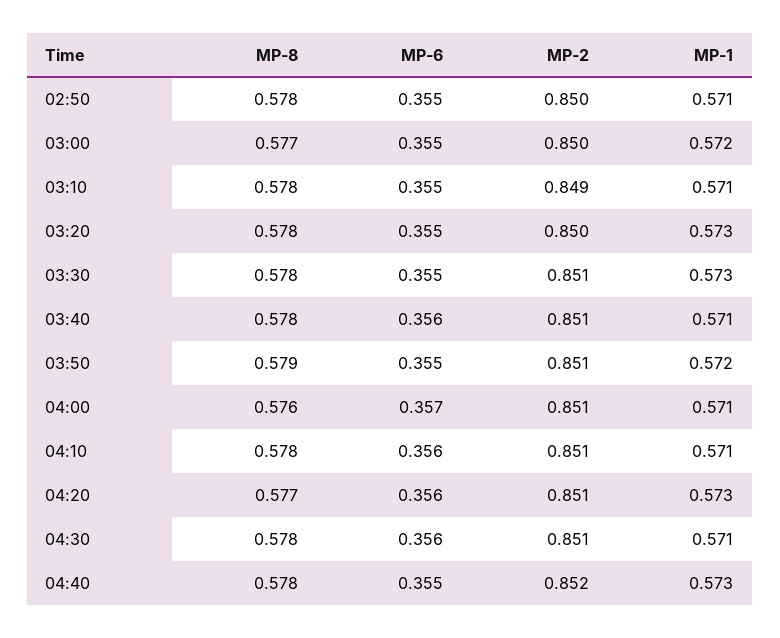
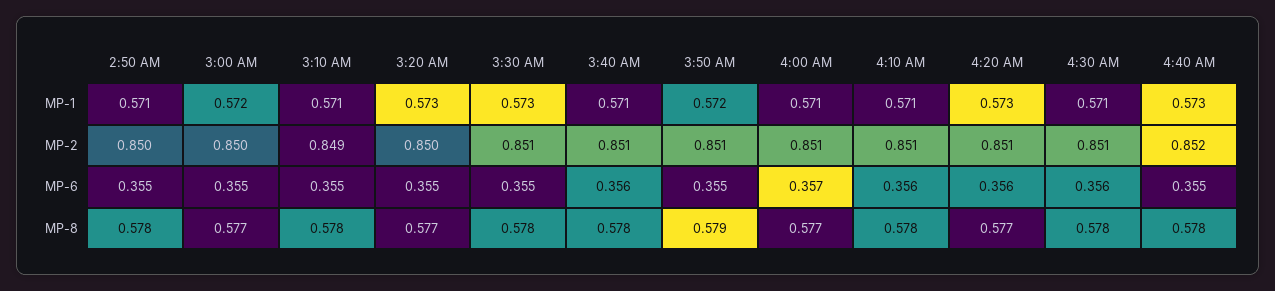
  {
    "MP-8": {
      "02:50": 0.578,
      "03:00": 0.577,
      "03:10": 0.578,
-     "03:20": 0.578,
+     "03:20": 0.577,
      "03:30": 0.578,
      "03:40": 0.578,
      "03:50": 0.579,
-     "04:00": 0.576,
+     "04:00": 0.577,
      "04:10": 0.578,
      "04:20": 0.577,
      "04:30": 0.578,
      "04:40": 0.578
    },
    "MP-6": {
      "02:50": 0.355,
      "03:00": 0.355,
      "03:10": 0.355,
      "03:20": 0.355,
      "03:30": 0.355,
      "03:40": 0.356,
      "03:50": 0.355,
      "04:00": 0.357,
      "04:10": 0.356,
      "04:20": 0.356,
      "04:30": 0.356,
      "04:40": 0.355
    },
    "MP-2": {
      "02:50": 0.85,
      "03:00": 0.85,
      "03:10": 0.849,
      "03:20": 0.85,
      "03:30": 0.851,
      "03:40": 0.851,
      "03:50": 0.851,
      "04:00": 0.851,
      "04:10": 0.851,
      "04:20": 0.851,
      "04:30": 0.851,
      "04:40": 0.852
    },
    "MP-1": {
      "02:50": 0.571,
      "03:00": 0.572,
      "03:10": 0.571,
      "03:20": 0.573,
      "03:30": 0.573,
      "03:40": 0.571,
      "03:50": 0.572,
      "04:00": 0.571,
      "04:10": 0.571,
      "04:20": 0.573,
      "04:30": 0.571,
      "04:40": 0.573
    }
  }

